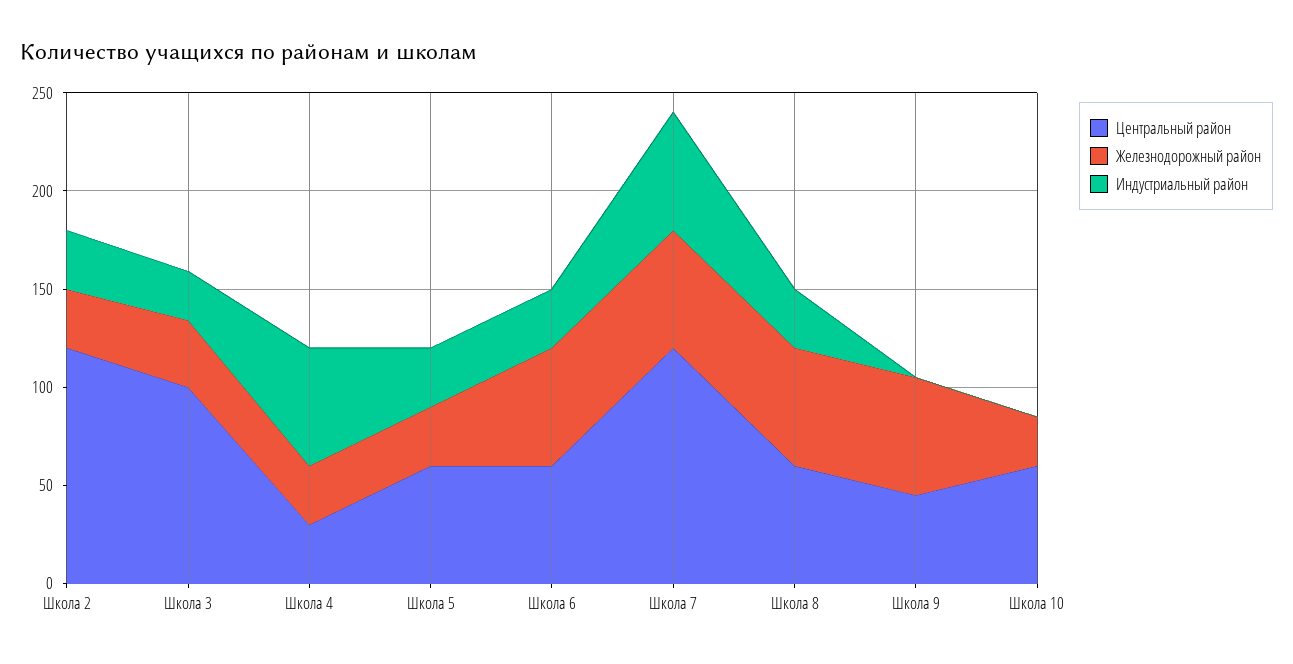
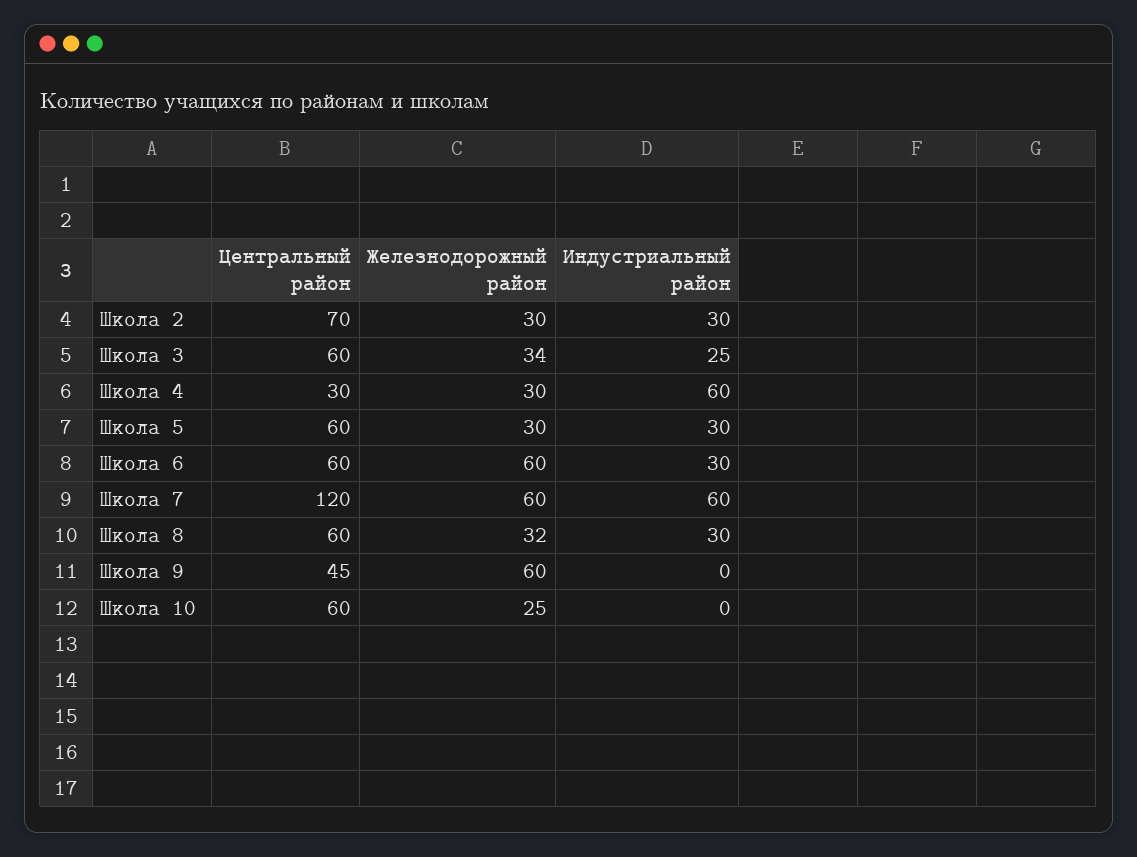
  {
    "Центральный район": {
-     "Школа 2": 120,
+     "Школа 2": 70,
-     "Школа 3": 100,
+     "Школа 3": 60,
      "Школа 4": 30,
      "Школа 5": 60,
      "Школа 6": 60,
      "Школа 7": 120,
      "Школа 8": 60,
      "Школа 9": 45,
      "Школа 10": 60
    },
    "Железнодорожный район": {
      "Школа 2": 30,
      "Школа 3": 34,
      "Школа 4": 30,
      "Школа 5": 30,
      "Школа 6": 60,
      "Школа 7": 60,
-     "Школа 8": 60,
+     "Школа 8": 32,
      "Школа 9": 60,
      "Школа 10": 25
    },
    "Индустриальный район": {
      "Школа 2": 30,
      "Школа 3": 25,
      "Школа 4": 60,
      "Школа 5": 30,
      "Школа 6": 30,
      "Школа 7": 60,
      "Школа 8": 30,
      "Школа 9": 0,
      "Школа 10": 0
    }
  }

